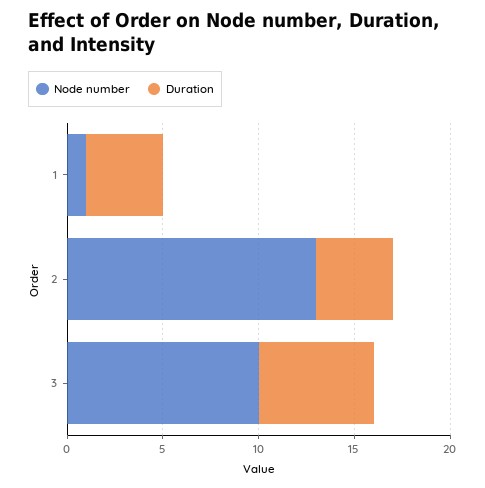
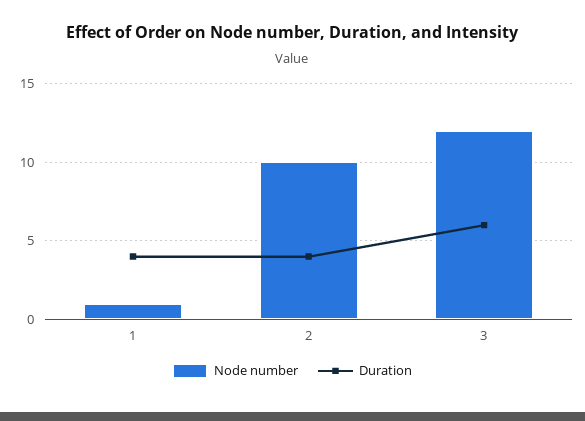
  {
    "Node number": {
      "1": 1,
-     "2": 13,
+     "2": 10,
-     "3": 10
+     "3": 12
    },
    "Duration": {
      "1": 4,
      "2": 4,
      "3": 6
    }
  }

